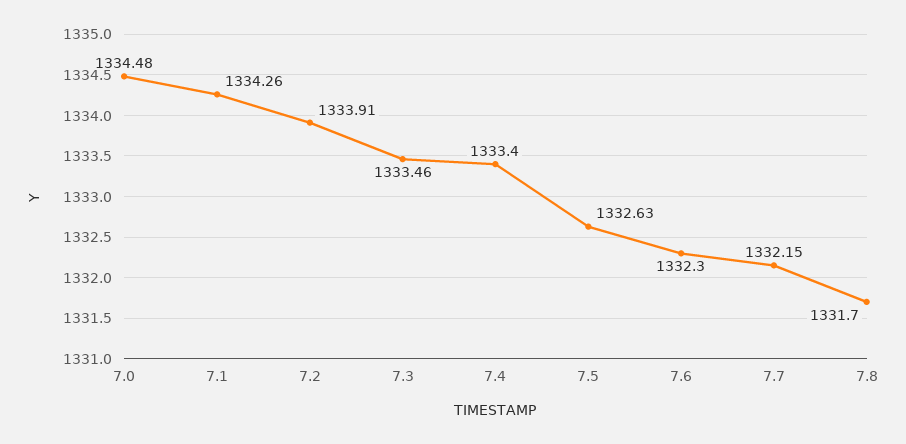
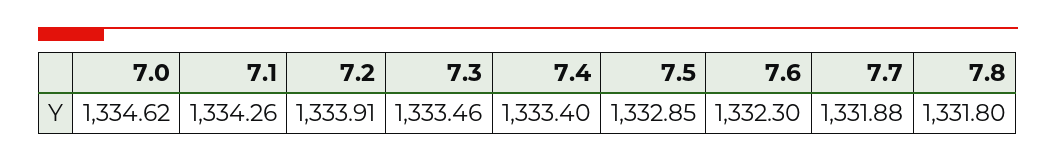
  {
-   "7.0": 1334.48,
+   "7.0": 1334.62,
    "7.1": 1334.26,
    "7.2": 1333.91,
    "7.3": 1333.46,
    "7.4": 1333.4,
-   "7.5": 1332.63,
+   "7.5": 1332.85,
    "7.6": 1332.3,
-   "7.7": 1332.15,
+   "7.7": 1331.88,
-   "7.8": 1331.7
+   "7.8": 1331.8
  }

